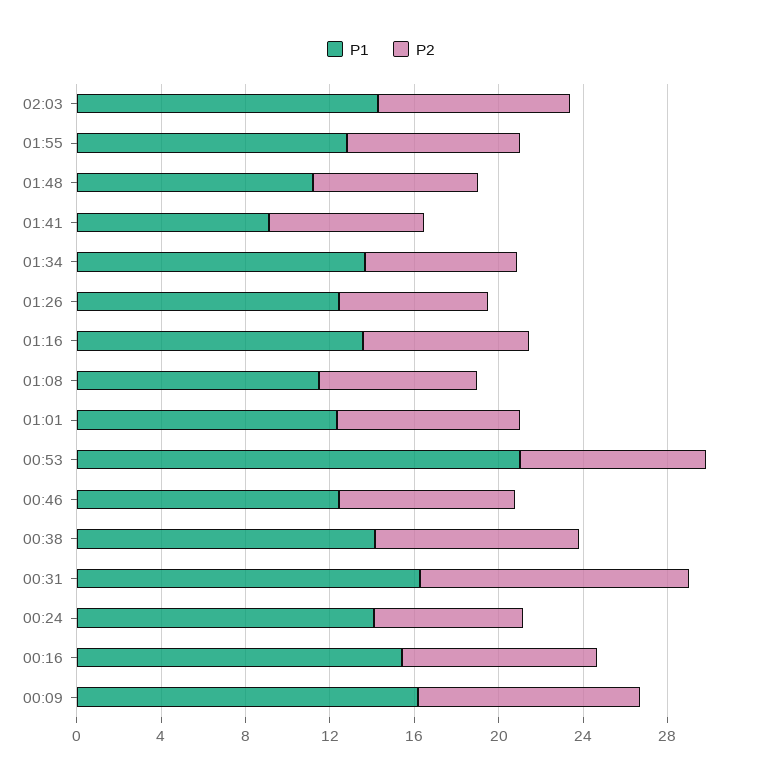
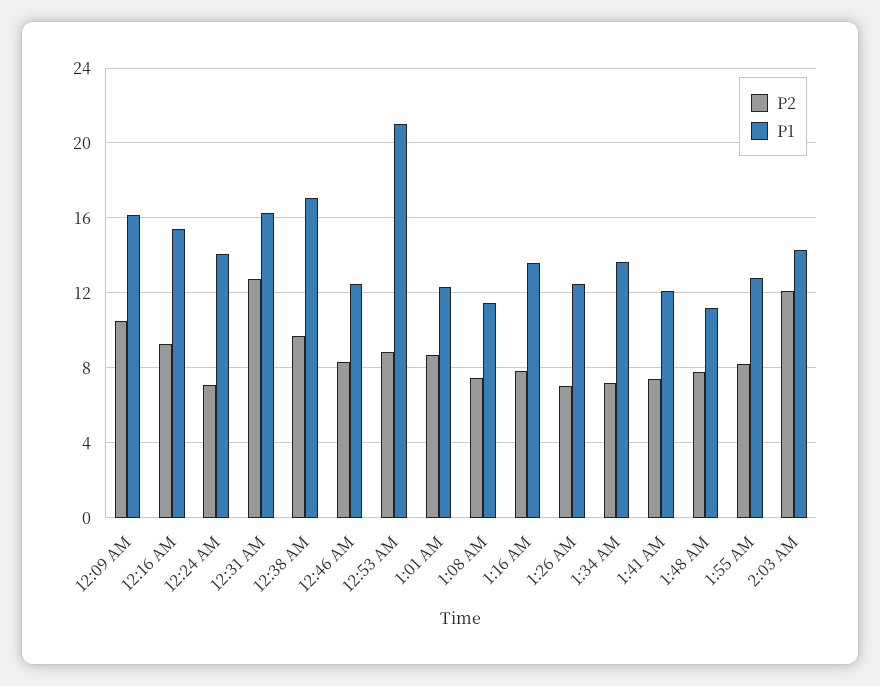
  {
    "P1": {
      "02:03": 14.5,
      "01:55": 13,
      "01:48": 11,
-     "01:41": 9,
+     "01:41": 12,
      "01:34": 13.5,
      "01:26": 12.5,
      "01:16": 13.5,
      "01:08": 11.5,
      "01:01": 12.5,
      "00:53": 21,
      "00:46": 12.5,
-     "00:38": 14,
+     "00:38": 17,
      "00:31": 16.5,
      "00:24": 14,
      "00:16": 15.5,
      "00:09": 16
    },
    "P2": {
-     "02:03": 9,
+     "02:03": 12,
      "01:55": 8,
      "01:48": 8,
      "01:41": 7.5,
      "01:34": 7,
      "01:26": 7,
      "01:16": 8,
      "01:08": 7.5,
      "01:01": 8.5,
      "00:53": 9,
      "00:46": 8.5,
      "00:38": 9.5,
      "00:31": 13,
      "00:24": 7,
      "00:16": 9.5,
      "00:09": 10.5
    }
  }

